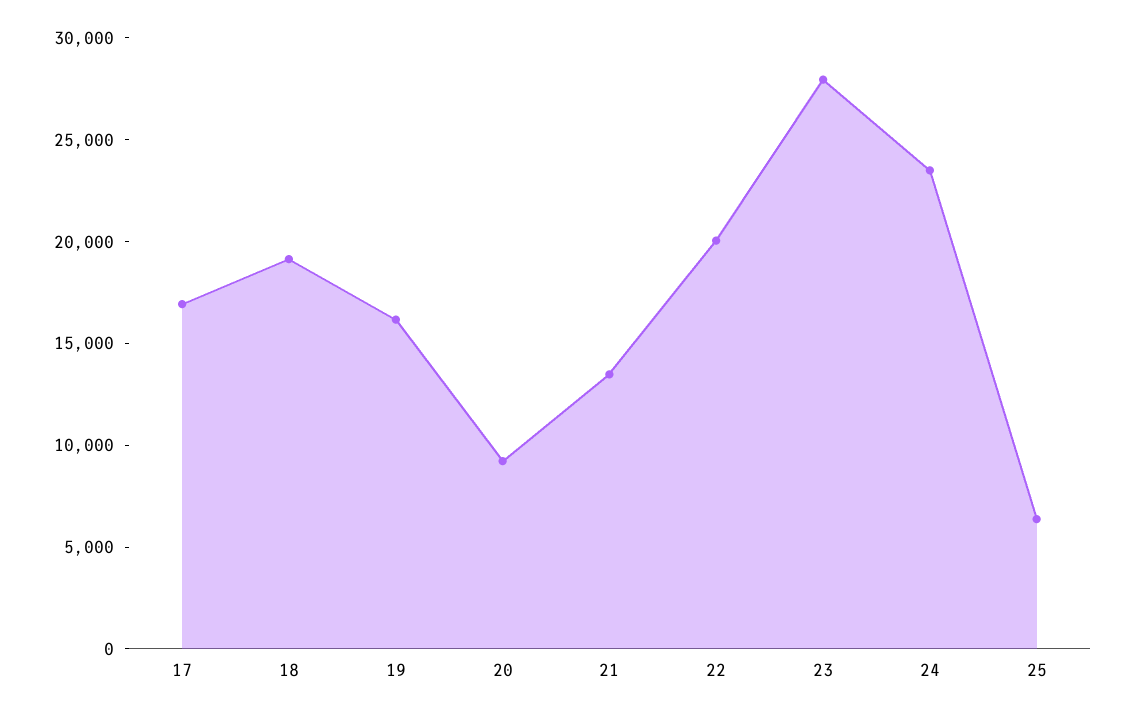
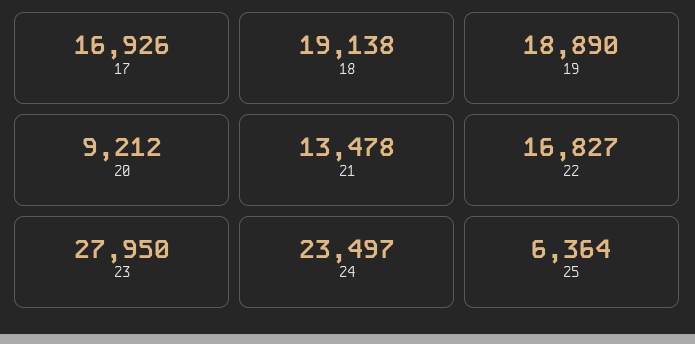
  {
    "17": 16926,
    "18": 19138,
-   "19": 16000,
+   "19": 18890,
    "20": 9212,
    "21": 13478,
-   "22": 20000,
+   "22": 16827,
    "23": 27950,
    "24": 23497,
    "25": 6364
  }

